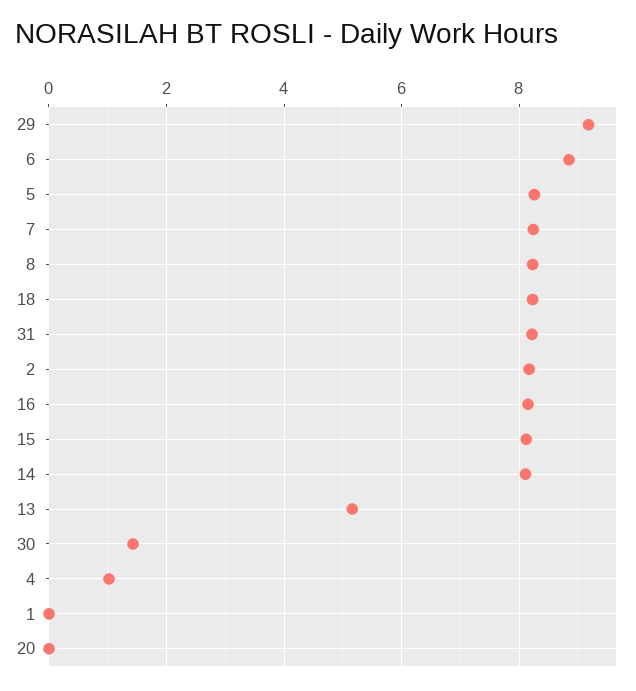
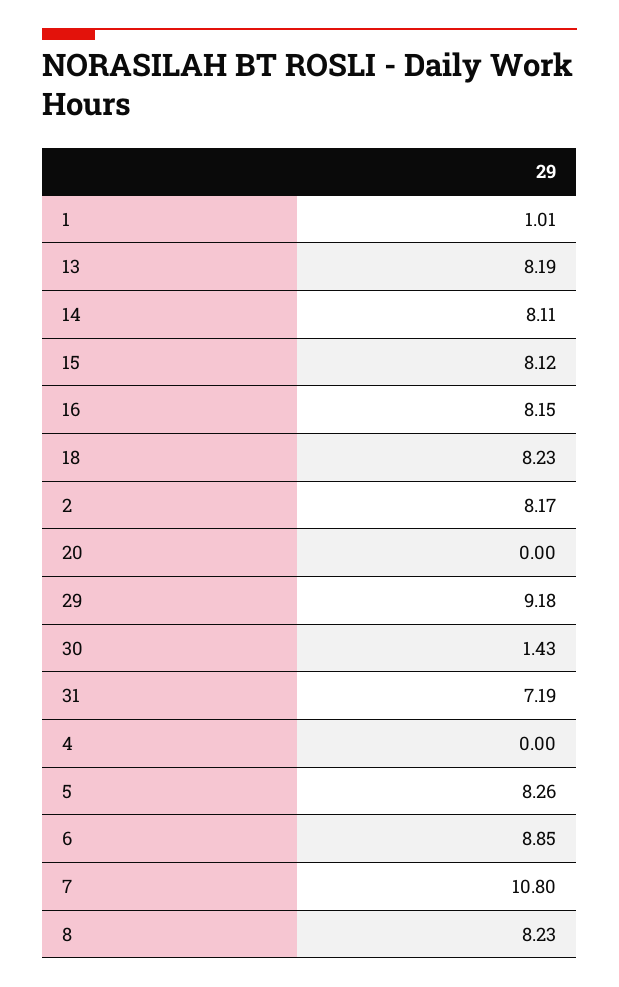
  {
    "29": 9.18,
    "6": 8.85,
    "5": 8.26,
-   "7": 8.2,
+   "7": 10.8,
    "8": 8.23,
    "18": 8.23,
-   "31": 8.2,
+   "31": 7.19,
    "2": 8.17,
    "16": 8.15,
    "15": 8.12,
    "14": 8.11,
-   "13": 5.2,
+   "13": 8.19,
    "30": 1.43,
-   "4": 1,
+   "4": 0,
-   "1": 0,
+   "1": 1.01,
    "20": 0
  }

